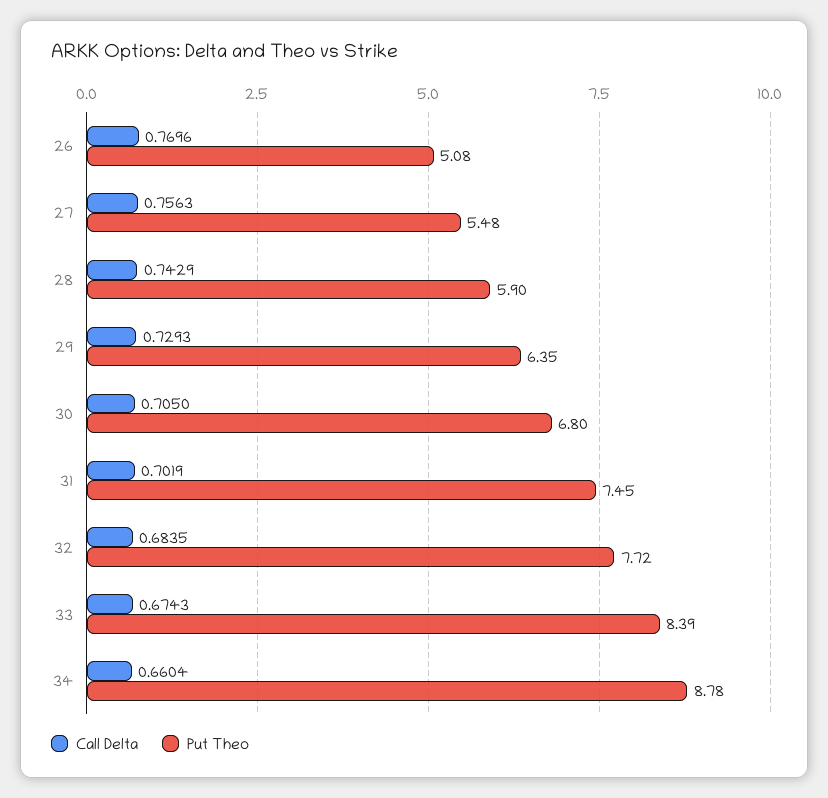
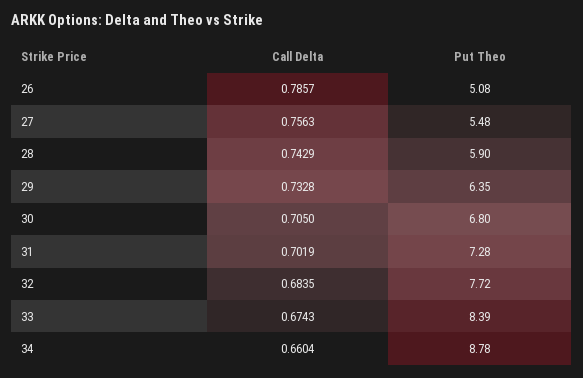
  {
    "Call Delta": {
-     "26": 0.7696,
+     "26": 0.7857,
      "27": 0.7563,
      "28": 0.7429,
-     "29": 0.7293,
+     "29": 0.7328,
      "30": 0.705,
      "31": 0.7019,
      "32": 0.6835,
      "33": 0.6743,
      "34": 0.6604
    },
    "Put Theo": {
      "26": 5.08,
      "27": 5.48,
      "28": 5.9,
      "29": 6.35,
      "30": 6.8,
-     "31": 7.45,
+     "31": 7.28,
      "32": 7.72,
      "33": 8.39,
      "34": 8.78
    }
  }

